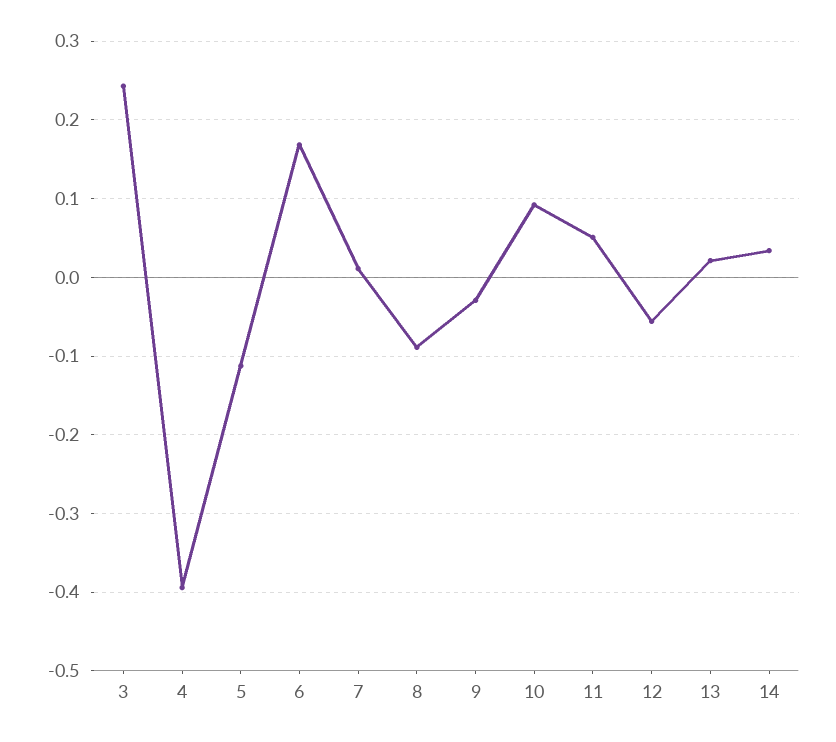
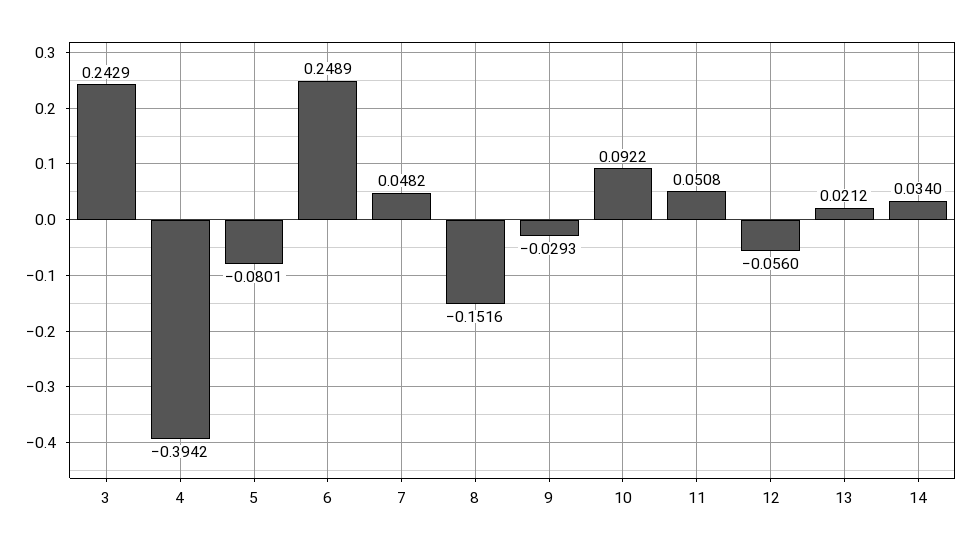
  {
    "3": 0.2429,
    "4": -0.3942,
-   "5": -0.11,
+   "5": -0.0801,
-   "6": 0.17,
+   "6": 0.2489,
-   "7": 0.01,
+   "7": 0.0482,
-   "8": -0.09,
+   "8": -0.1516,
    "9": -0.0293,
    "10": 0.0922,
    "11": 0.0508,
    "12": -0.056,
    "13": 0.0212,
    "14": 0.034
  }

